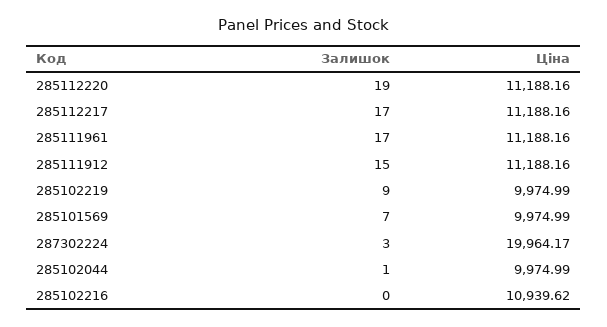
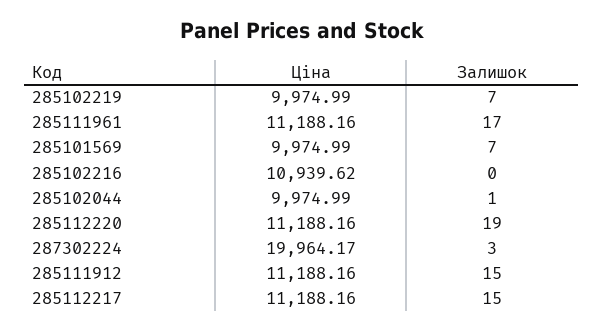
  {
    "Залишок": {
      "285112220": 19,
-     "285112217": 17,
+     "285112217": 15,
      "285111961": 17,
      "285111912": 15,
-     "285102219": 9,
+     "285102219": 7,
      "285101569": 7,
      "287302224": 3,
      "285102044": 1,
      "285102216": 0
    },
    "Ціна": {
      "285112220": 11188.16,
      "285112217": 11188.16,
      "285111961": 11188.16,
      "285111912": 11188.16,
      "285102219": 9974.99,
      "285101569": 9974.99,
      "287302224": 19964.17,
      "285102044": 9974.99,
      "285102216": 10939.62
    }
  }

